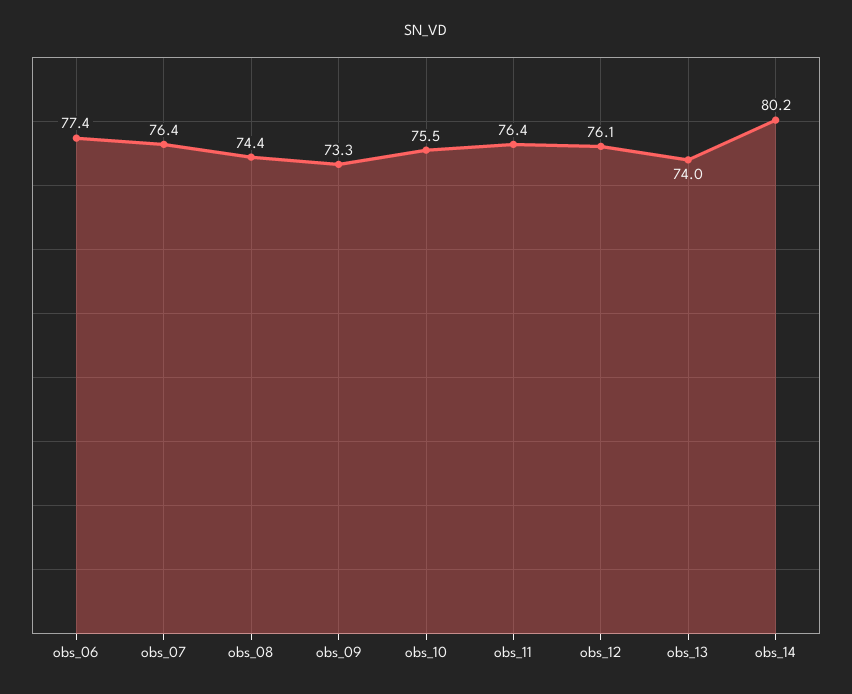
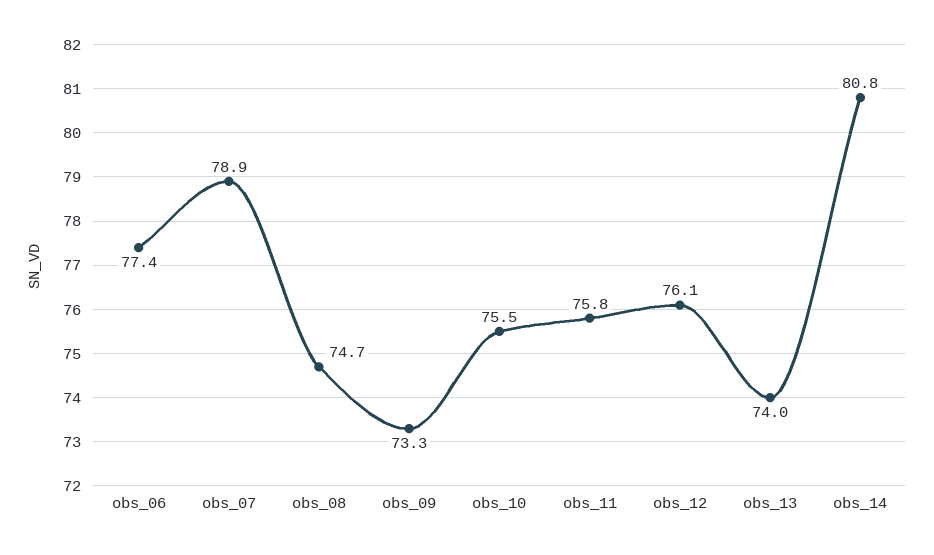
  {
    "obs_06": 77.4,
-   "obs_07": 76.4,
+   "obs_07": 78.9,
-   "obs_08": 74.4,
+   "obs_08": 74.7,
    "obs_09": 73.3,
    "obs_10": 75.5,
-   "obs_11": 76.4,
+   "obs_11": 75.8,
    "obs_12": 76.1,
    "obs_13": 74,
-   "obs_14": 80.2
+   "obs_14": 80.8
  }

